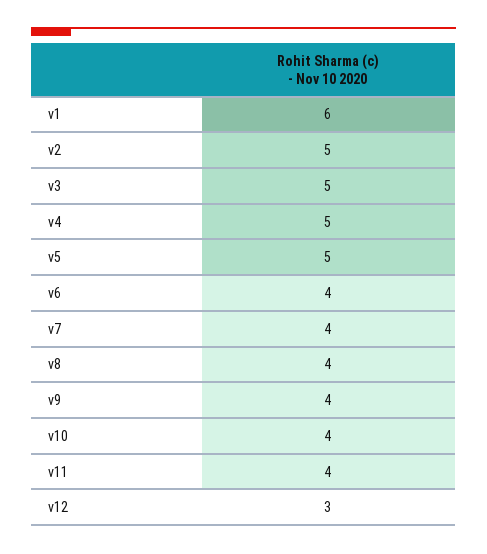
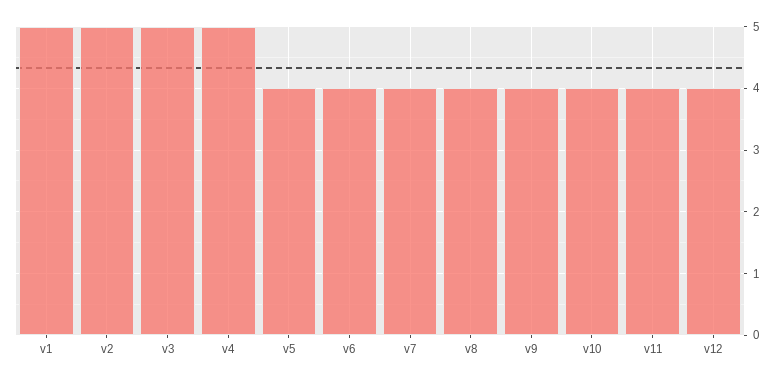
  {
-   "v1": 6,
+   "v1": 5,
    "v2": 5,
    "v3": 5,
    "v4": 5,
-   "v5": 5,
+   "v5": 4,
    "v6": 4,
    "v7": 4,
    "v8": 4,
    "v9": 4,
    "v10": 4,
    "v11": 4,
-   "v12": 3
+   "v12": 4
  }

